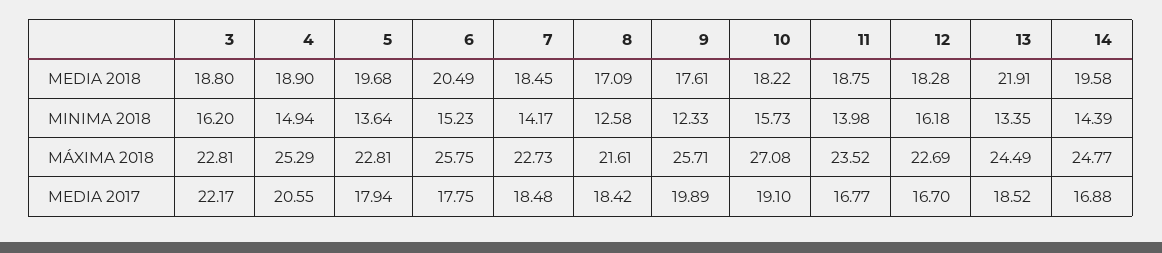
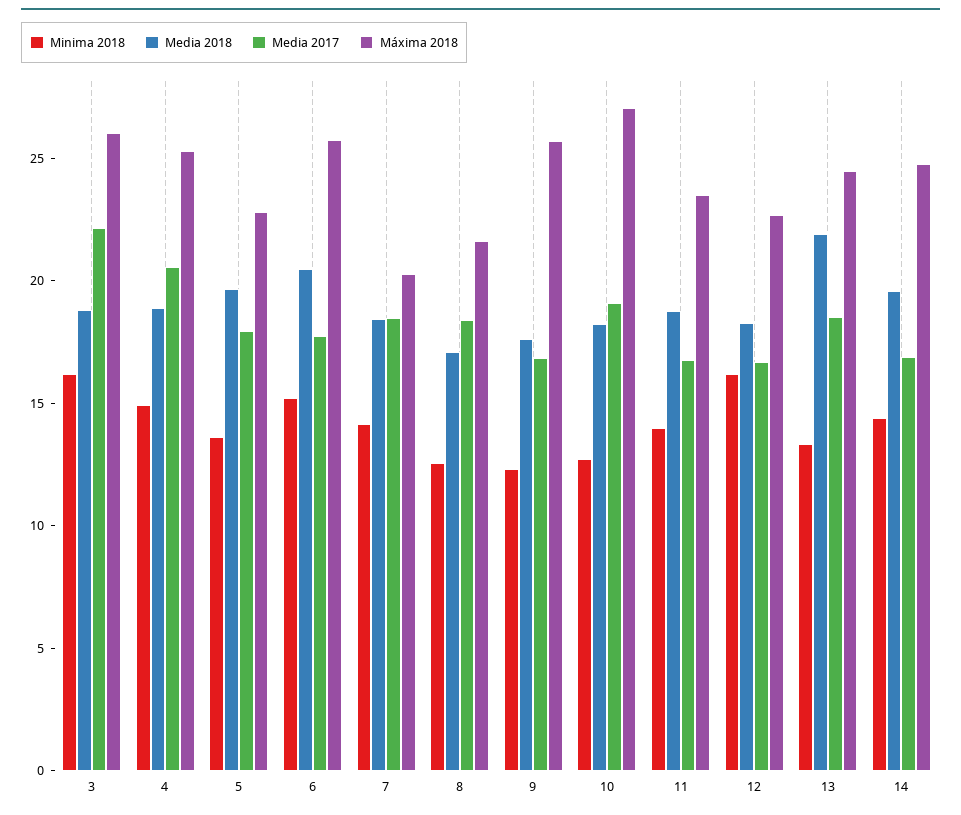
  {
    "MEDIA 2018": {
      "3": 18.8,
      "4": 18.9,
      "5": 19.68,
      "6": 20.49,
      "7": 18.45,
      "8": 17.09,
      "9": 17.61,
      "10": 18.22,
      "11": 18.75,
      "12": 18.28,
      "13": 21.91,
      "14": 19.58
    },
    "MINIMA 2018": {
      "3": 16.2,
      "4": 14.94,
      "5": 13.64,
      "6": 15.23,
      "7": 14.17,
      "8": 12.58,
      "9": 12.33,
-     "10": 15.73,
+     "10": 13,
      "11": 13.98,
      "12": 16.18,
      "13": 13.35,
      "14": 14.39
    },
    "MÁXIMA 2018": {
-     "3": 22.81,
+     "3": 26,
      "4": 25.29,
      "5": 22.81,
      "6": 25.75,
-     "7": 22.73,
+     "7": 20,
      "8": 21.61,
      "9": 25.71,
      "10": 27.08,
      "11": 23.52,
      "12": 22.69,
      "13": 24.49,
      "14": 24.77
    },
    "MEDIA 2017": {
      "3": 22.17,
      "4": 20.55,
      "5": 17.94,
      "6": 17.75,
      "7": 18.48,
      "8": 18.42,
-     "9": 19.89,
+     "9": 17,
      "10": 19.1,
      "11": 16.77,
      "12": 16.7,
      "13": 18.52,
      "14": 16.88
    }
  }

